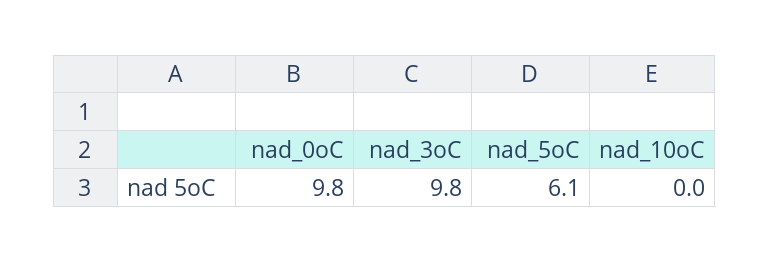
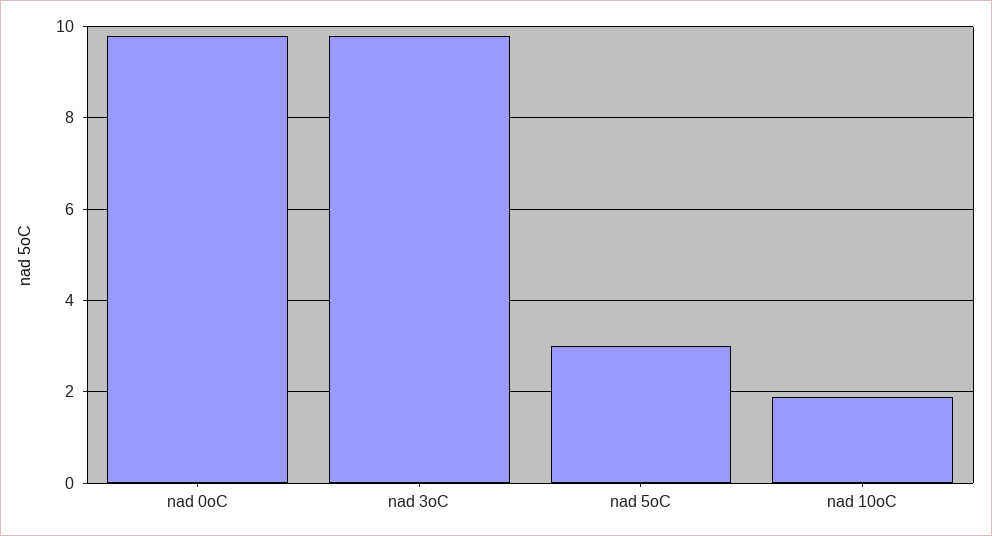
  {
    "nad_0oC": 9.8,
    "nad_3oC": 9.8,
-   "nad_5oC": 6.1,
+   "nad_5oC": 3,
-   "nad_10oC": 0
+   "nad_10oC": 2
  }

